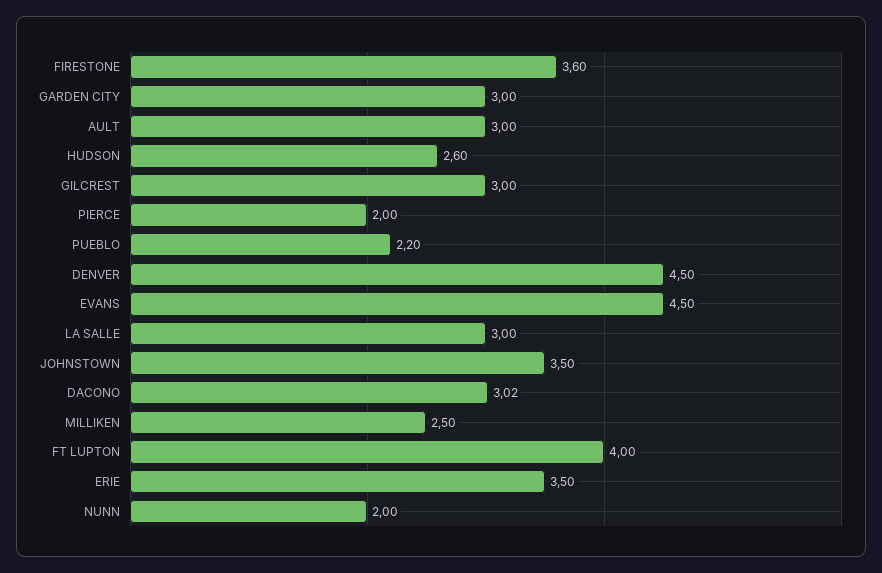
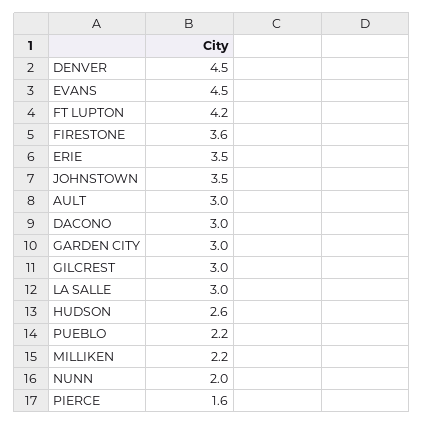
  {
    "FIRESTONE": 3.6,
    "GARDEN CITY": 3,
    "AULT": 3,
    "HUDSON": 2.6,
    "GILCREST": 3,
-   "PIERCE": 2,
+   "PIERCE": 1.6,
    "PUEBLO": 2.2,
    "DENVER": 4.5,
    "EVANS": 4.5,
    "LA SALLE": 3,
    "JOHNSTOWN": 3.5,
-   "DACONO": 3.02,
+   "DACONO": 3,
-   "MILLIKEN": 2.5,
+   "MILLIKEN": 2.2,
-   "FT LUPTON": 4,
+   "FT LUPTON": 4.2,
    "ERIE": 3.5,
    "NUNN": 2
  }

